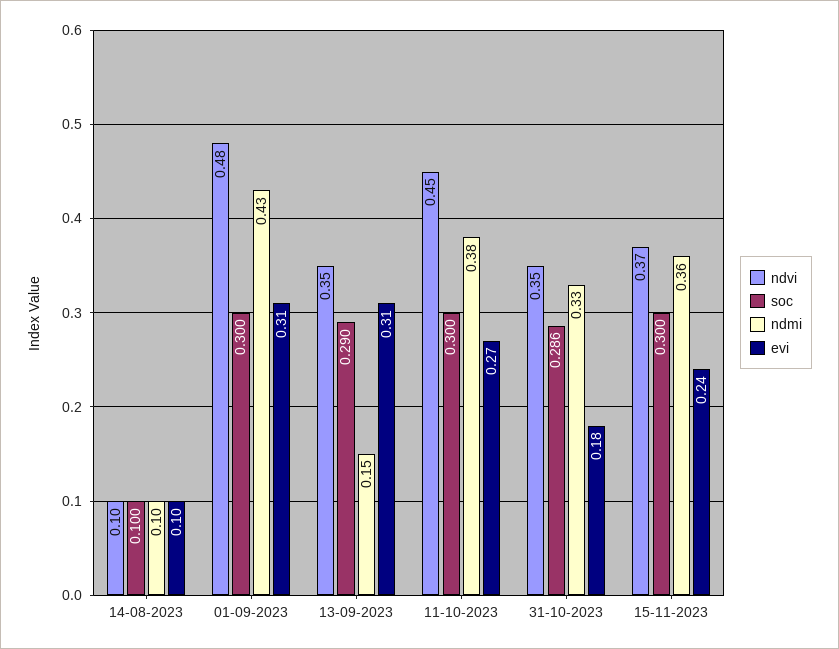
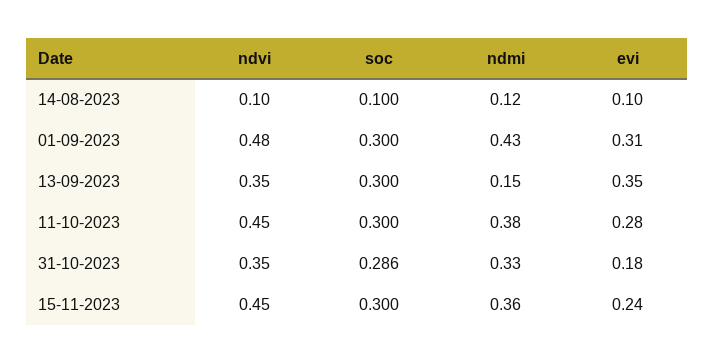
  {
    "ndvi": {
      "14-08-2023": 0.1,
      "01-09-2023": 0.48,
      "13-09-2023": 0.35,
      "11-10-2023": 0.45,
      "31-10-2023": 0.35,
-     "15-11-2023": 0.37
+     "15-11-2023": 0.45
    },
    "soc": {
      "14-08-2023": 0.1,
      "01-09-2023": 0.3,
-     "13-09-2023": 0.29,
+     "13-09-2023": 0.3,
      "11-10-2023": 0.3,
      "31-10-2023": 0.286,
      "15-11-2023": 0.3
    },
    "ndmi": {
-     "14-08-2023": 0.1,
+     "14-08-2023": 0.12,
      "01-09-2023": 0.43,
      "13-09-2023": 0.15,
      "11-10-2023": 0.38,
      "31-10-2023": 0.33,
      "15-11-2023": 0.36
    },
    "evi": {
      "14-08-2023": 0.1,
      "01-09-2023": 0.31,
-     "13-09-2023": 0.31,
+     "13-09-2023": 0.35,
-     "11-10-2023": 0.27,
+     "11-10-2023": 0.28,
      "31-10-2023": 0.18,
      "15-11-2023": 0.24
    }
  }

